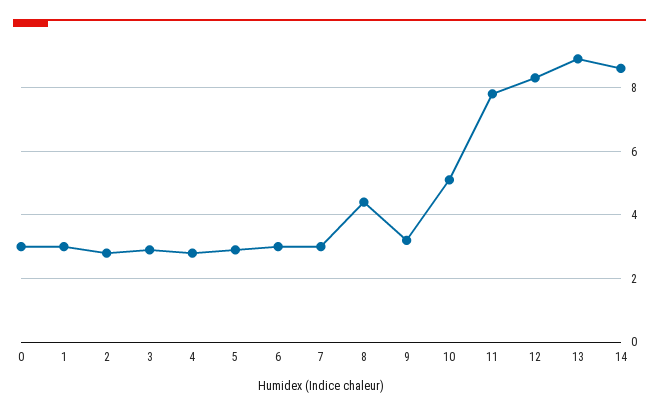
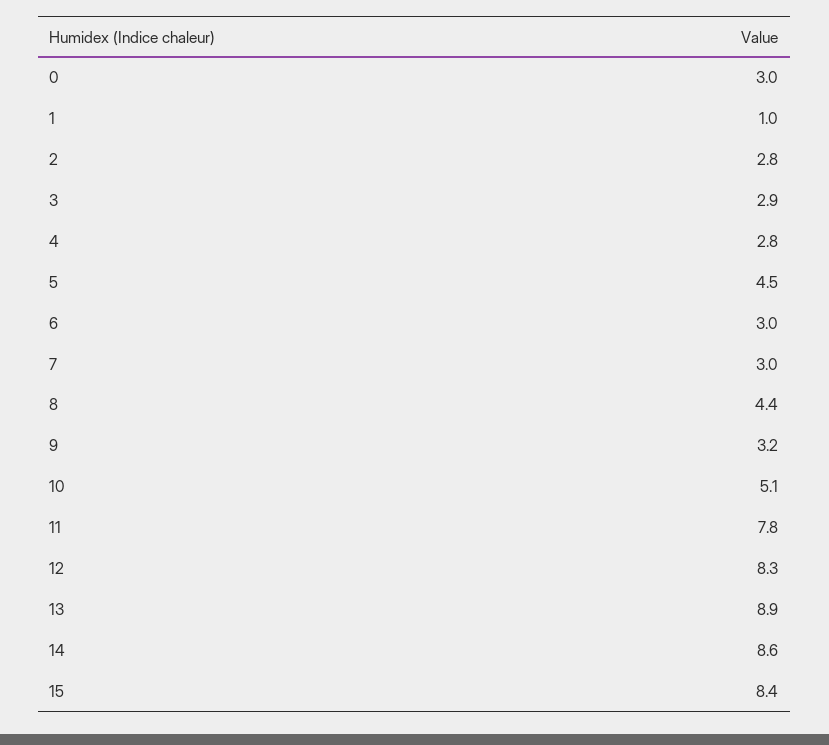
  {
    "0": 3,
-   "1": 3,
+   "1": 1,
    "2": 2.8,
    "3": 2.9,
    "4": 2.8,
-   "5": 3,
+   "5": 4.5,
    "6": 3,
    "7": 3,
    "8": 4.4,
    "9": 3.2,
    "10": 5.1,
    "11": 7.8,
    "12": 8.3,
    "13": 8.9,
-   "14": 8.6
+   "14": 8.6,
+   "15": 8.4
  }

